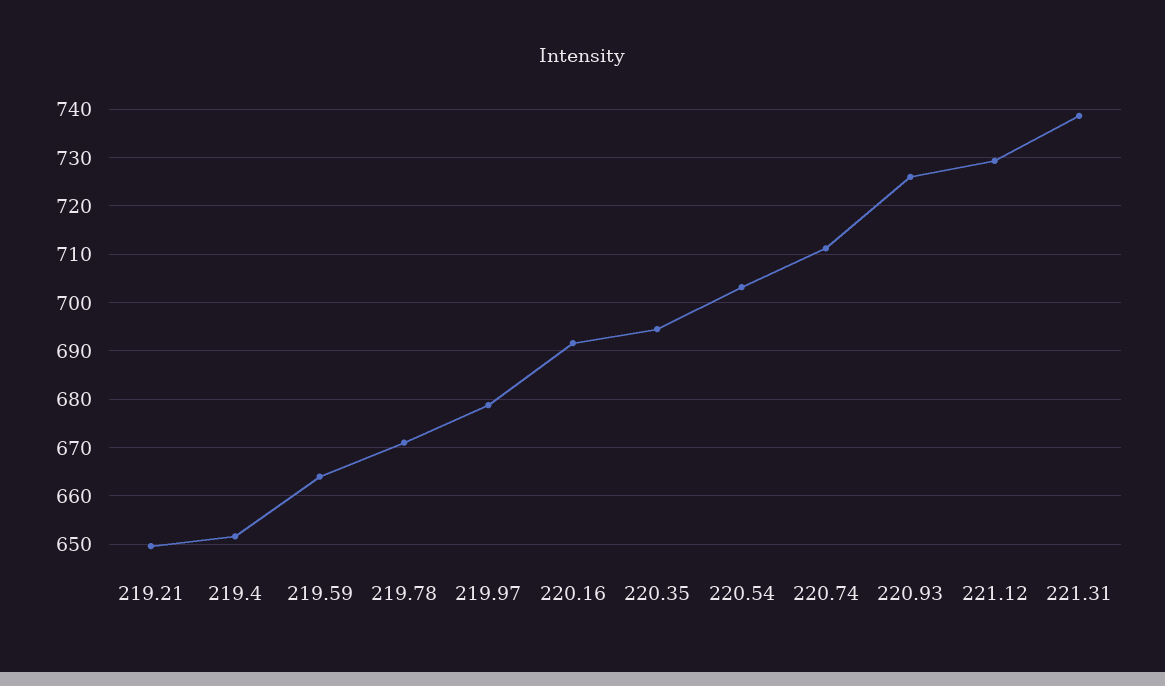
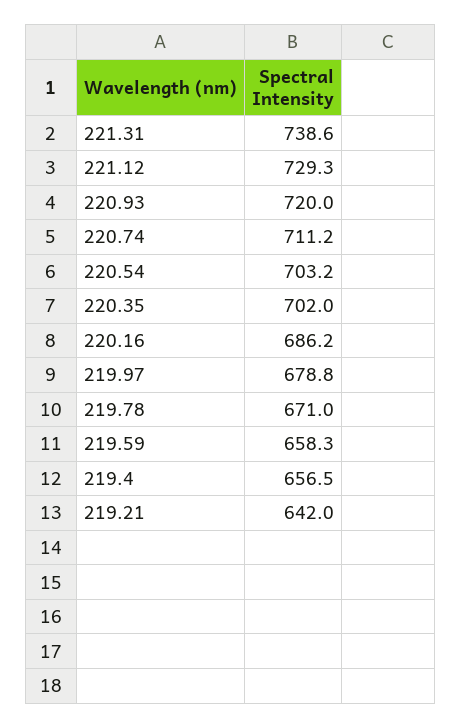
  {
-   "219.21": 650,
+   "219.21": 642,
-   "219.4": 652,
+   "219.4": 656.5,
-   "219.59": 664,
+   "219.59": 658.3,
    "219.78": 671,
    "219.97": 678.8,
-   "220.16": 692,
+   "220.16": 686.2,
-   "220.35": 694,
+   "220.35": 702,
    "220.54": 703.2,
    "220.74": 711.2,
-   "220.93": 726,
+   "220.93": 720,
    "221.12": 729.3,
    "221.31": 738.6
  }

